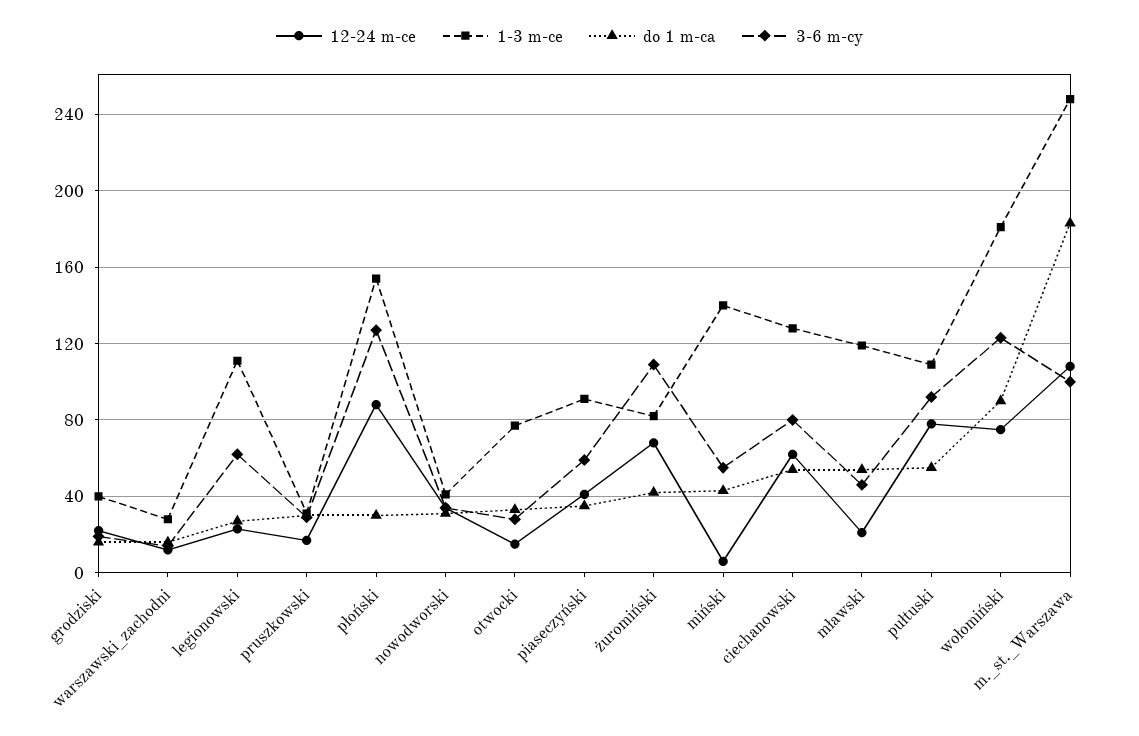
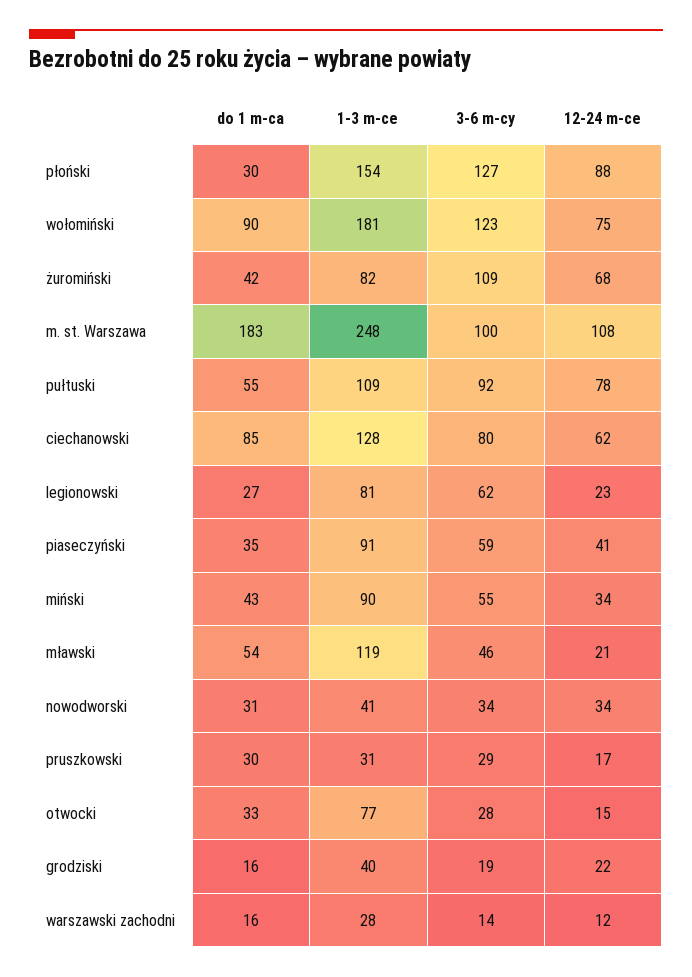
  {
    "12-24 m-ce": {
      "grodziski": 22,
      "warszawski_zachodni": 12,
      "legionowski": 23,
      "pruszkowski": 17,
      "płoński": 88,
      "nowodworski": 34,
      "otwocki": 15,
      "piaseczyński": 41,
      "żuromiński": 68,
-     "miński": 5,
+     "miński": 34,
      "ciechanowski": 62,
      "mławski": 21,
      "pułtuski": 78,
      "wołomiński": 75,
      "m._st._Warszawa": 108
    },
    "1-3 m-ce": {
      "grodziski": 40,
      "warszawski_zachodni": 28,
-     "legionowski": 110,
+     "legionowski": 81,
      "pruszkowski": 31,
      "płoński": 154,
      "nowodworski": 41,
      "otwocki": 77,
      "piaseczyński": 91,
      "żuromiński": 82,
-     "miński": 140,
+     "miński": 90,
      "ciechanowski": 128,
      "mławski": 119,
      "pułtuski": 109,
      "wołomiński": 181,
      "m._st._Warszawa": 248
    },
    "do 1 m-ca": {
      "grodziski": 16,
      "warszawski_zachodni": 16,
      "legionowski": 27,
      "pruszkowski": 30,
      "płoński": 30,
      "nowodworski": 31,
      "otwocki": 33,
      "piaseczyński": 35,
      "żuromiński": 42,
      "miński": 43,
-     "ciechanowski": 55,
+     "ciechanowski": 85,
      "mławski": 54,
      "pułtuski": 55,
      "wołomiński": 90,
      "m._st._Warszawa": 183
    },
    "3-6 m-cy": {
      "grodziski": 19,
      "warszawski_zachodni": 14,
      "legionowski": 62,
      "pruszkowski": 29,
      "płoński": 127,
      "nowodworski": 34,
      "otwocki": 28,
      "piaseczyński": 59,
      "żuromiński": 109,
      "miński": 55,
      "ciechanowski": 80,
      "mławski": 46,
      "pułtuski": 92,
      "wołomiński": 123,
      "m._st._Warszawa": 100
    }
  }

